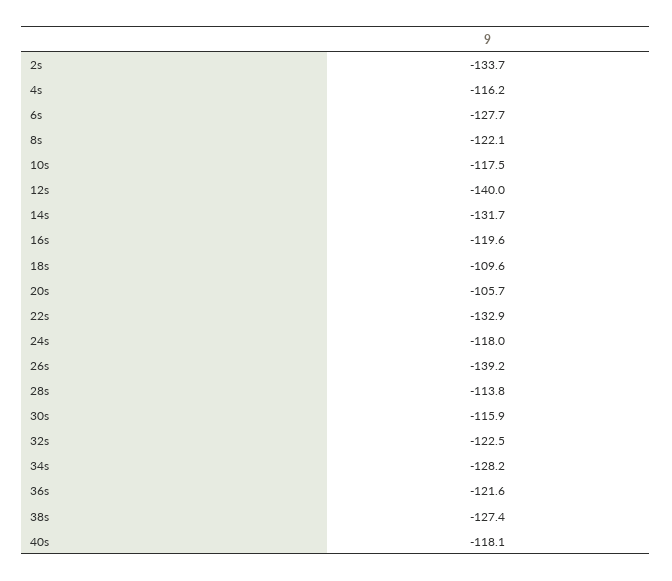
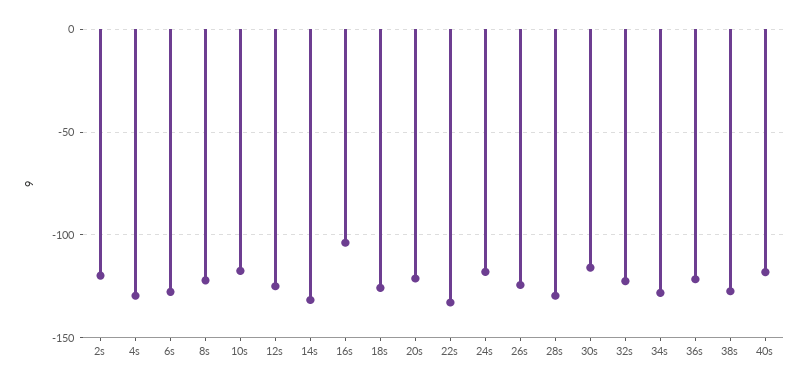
  {
-   "2s": -133.7,
+   "2s": -120,
-   "4s": -116.2,
+   "4s": -130,
    "6s": -127.7,
    "8s": -122.1,
    "10s": -117.5,
-   "12s": -140,
+   "12s": -125,
    "14s": -131.7,
-   "16s": -119.6,
+   "16s": -105,
-   "18s": -109.6,
+   "18s": -125,
-   "20s": -105.7,
+   "20s": -120,
    "22s": -132.9,
    "24s": -118,
-   "26s": -139.2,
+   "26s": -125,
-   "28s": -113.8,
+   "28s": -130,
    "30s": -115.9,
    "32s": -122.5,
    "34s": -128.2,
    "36s": -121.6,
    "38s": -127.4,
    "40s": -118.1
  }

